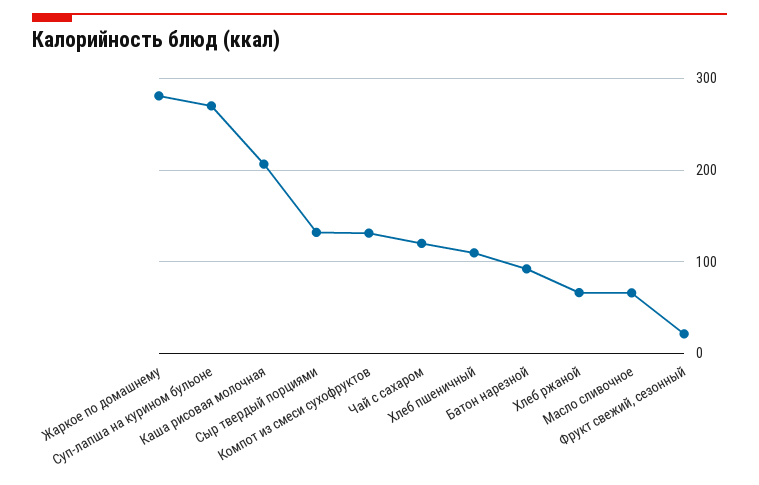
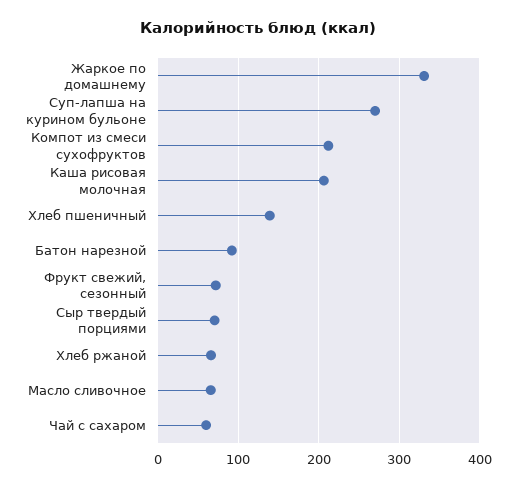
  {
-   "Жаркое по домашнему": 280,
+   "Жаркое по домашнему": 330,
    "Суп-лапша на курином бульоне": 270,
    "Каша рисовая молочная": 210,
-   "Сыр твердый порциями": 130,
+   "Сыр твердый порциями": 70,
-   "Компот из смеси сухофруктов": 130,
+   "Компот из смеси сухофруктов": 210,
-   "Чай с сахаром": 120,
+   "Чай с сахаром": 60,
-   "Хлеб пшеничный": 110,
+   "Хлеб пшеничный": 140,
    "Батон нарезной": 90,
    "Хлеб ржаной": 70,
    "Масло сливочное": 70,
-   "Фрукт свежий, сезонный": 20
+   "Фрукт свежий, сезонный": 70
  }

